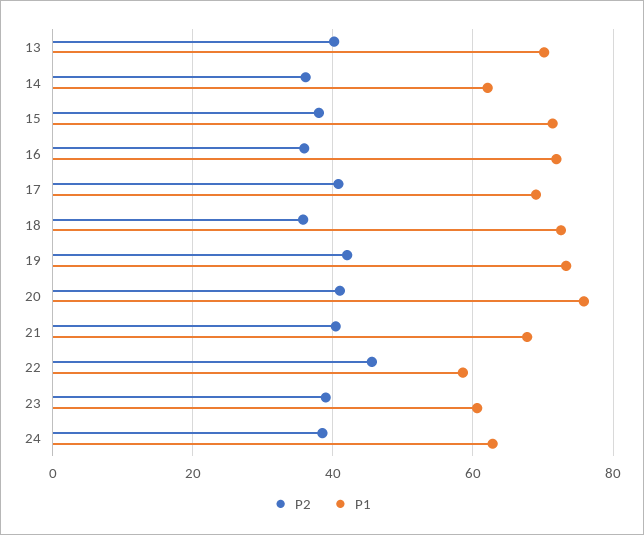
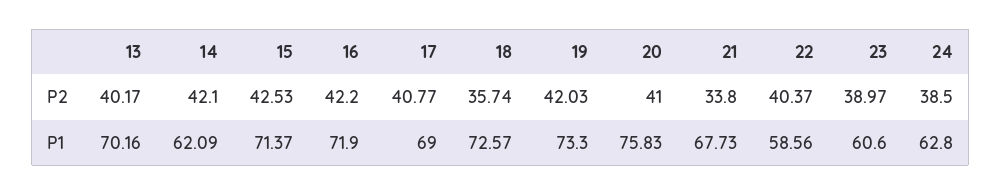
  {
    "P2": {
      "13": 40.17,
-     "14": 36,
+     "14": 42.1,
-     "15": 38,
+     "15": 42.53,
-     "16": 36,
+     "16": 42.2,
      "17": 40.77,
      "18": 35.74,
      "19": 42.03,
      "20": 41,
-     "21": 40,
+     "21": 33.8,
-     "22": 46,
+     "22": 40.37,
      "23": 38.97,
      "24": 38.5
    },
    "P1": {
      "13": 70.16,
      "14": 62.09,
      "15": 71.37,
      "16": 71.9,
      "17": 69,
      "18": 72.57,
      "19": 73.3,
      "20": 75.83,
      "21": 67.73,
      "22": 58.56,
      "23": 60.6,
      "24": 62.8
    }
  }

